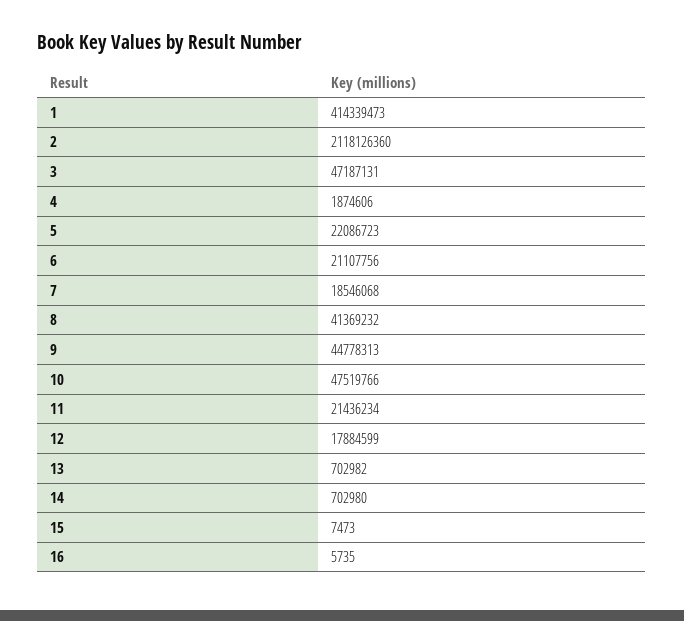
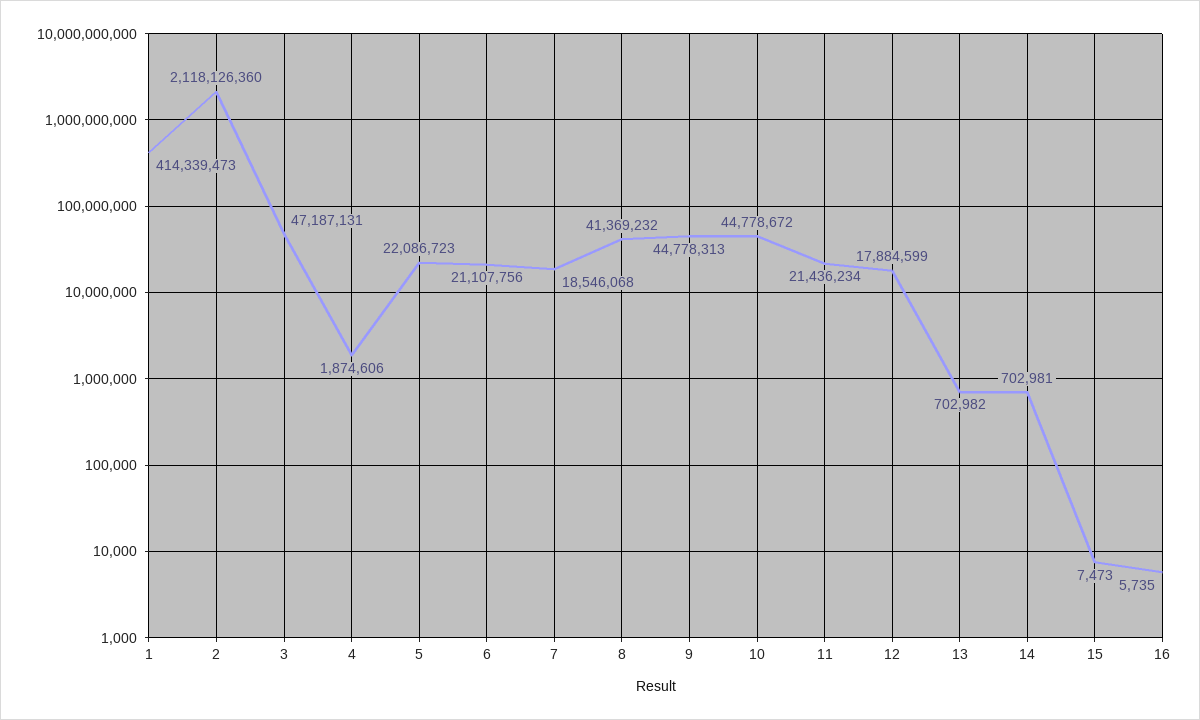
  {
    "1": 414339473,
    "2": 2118126360,
    "3": 47187131,
    "4": 1874606,
    "5": 22086723,
    "6": 21107756,
    "7": 18546068,
    "8": 41369232,
    "9": 44778313,
-   "10": 47519766,
+   "10": 44778672,
    "11": 21436234,
    "12": 17884599,
    "13": 702982,
-   "14": 702980,
+   "14": 702981,
    "15": 7473,
    "16": 5735
  }

